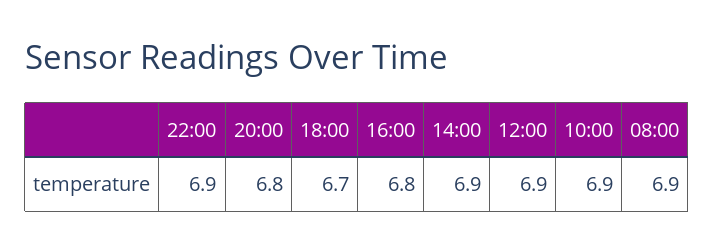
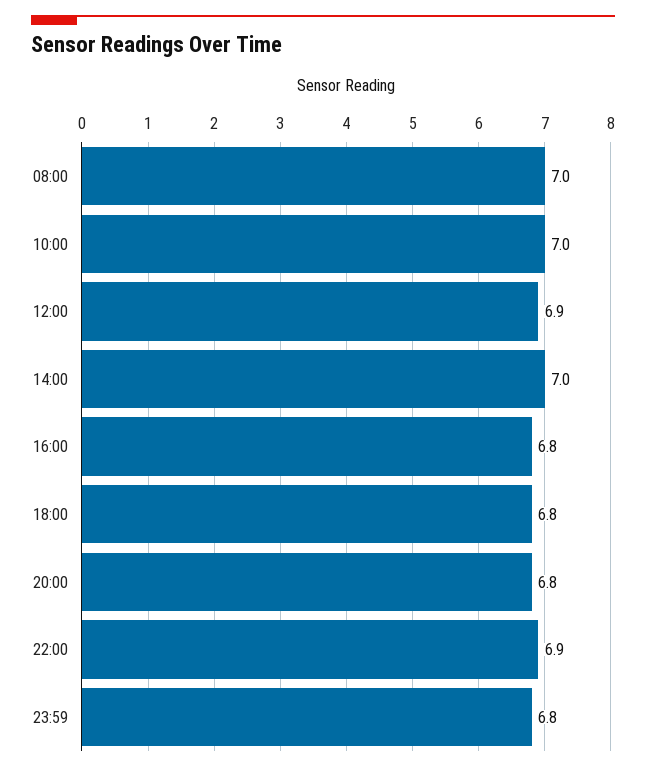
  {
    "22:00": 6.9,
    "20:00": 6.8,
-   "18:00": 6.7,
+   "18:00": 6.8,
    "16:00": 6.8,
-   "14:00": 6.9,
+   "14:00": 7,
    "12:00": 6.9,
-   "10:00": 6.9,
+   "10:00": 7,
-   "08:00": 6.9
+   "08:00": 7,
+   "23:59": 6.8
  }

